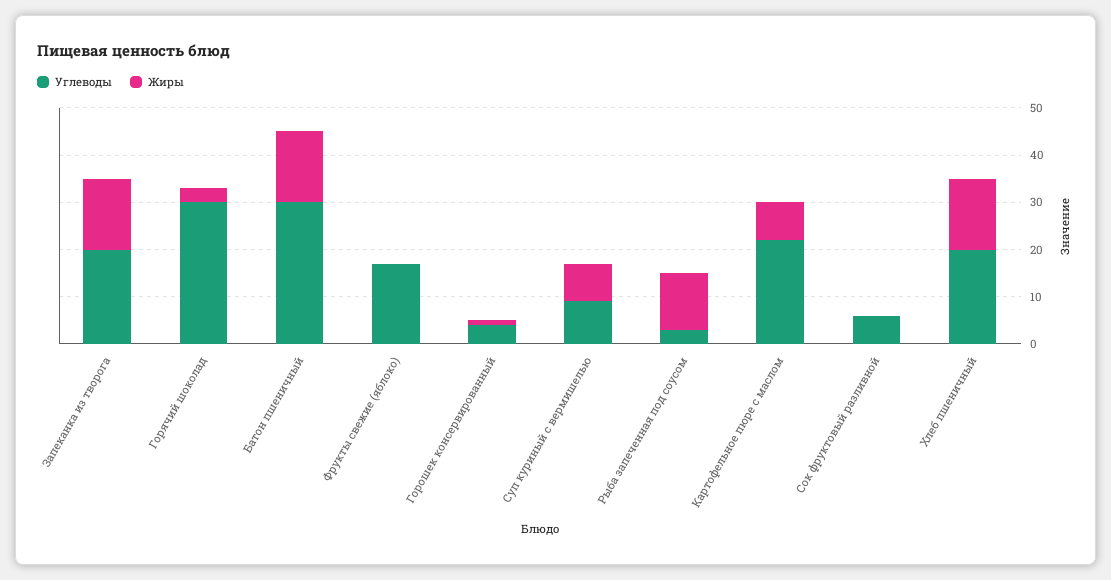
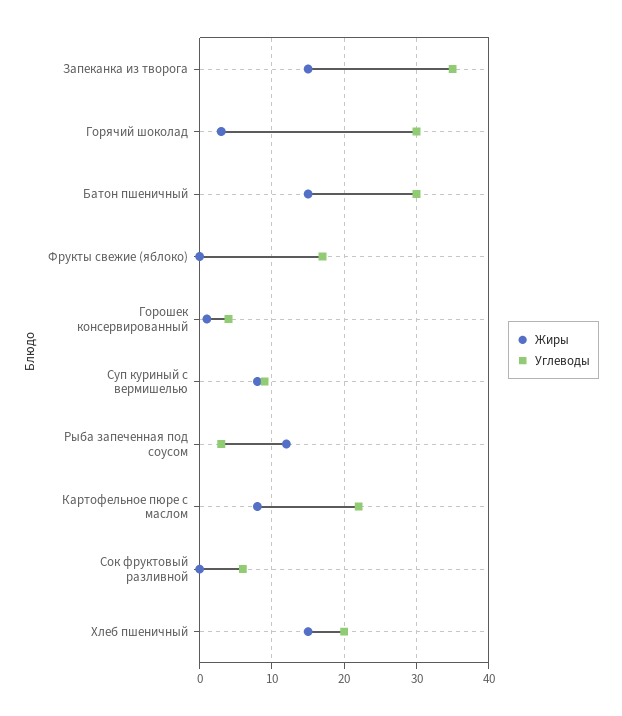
  {
    "Углеводы": {
-     "Запеканка из творога": 20,
+     "Запеканка из творога": 35,
      "Горячий шоколад": 30,
      "Батон пшеничный": 30,
      "Фрукты свежие (яблоко)": 17,
      "Горошек консервированный": 4,
      "Суп куриный с вермишелью": 9,
      "Рыба запеченная под соусом": 3,
      "Картофельное пюре с маслом": 22,
      "Сок фруктовый разливной": 6,
      "Хлеб пшеничный": 20
    },
    "Жиры": {
      "Запеканка из творога": 15,
      "Горячий шоколад": 3,
      "Батон пшеничный": 15,
      "Фрукты свежие (яблоко)": 0,
      "Горошек консервированный": 1,
      "Суп куриный с вермишелью": 8,
      "Рыба запеченная под соусом": 12,
      "Картофельное пюре с маслом": 8,
      "Сок фруктовый разливной": 0,
      "Хлеб пшеничный": 15
    }
  }

